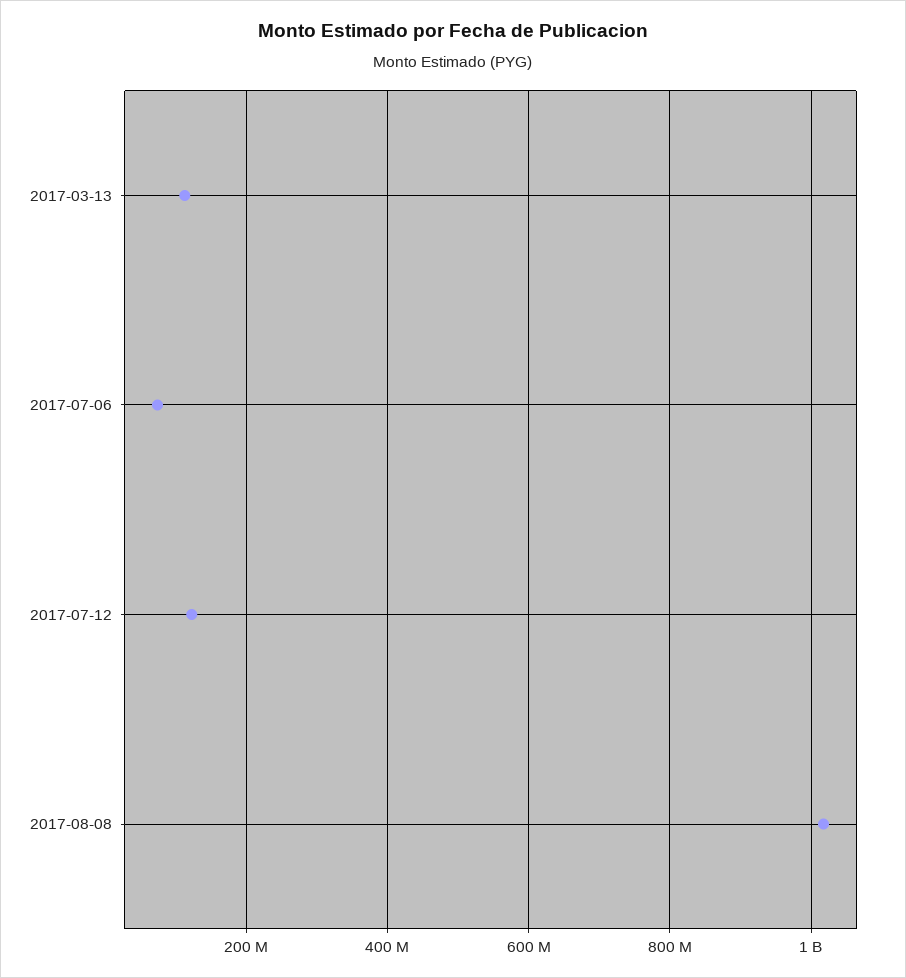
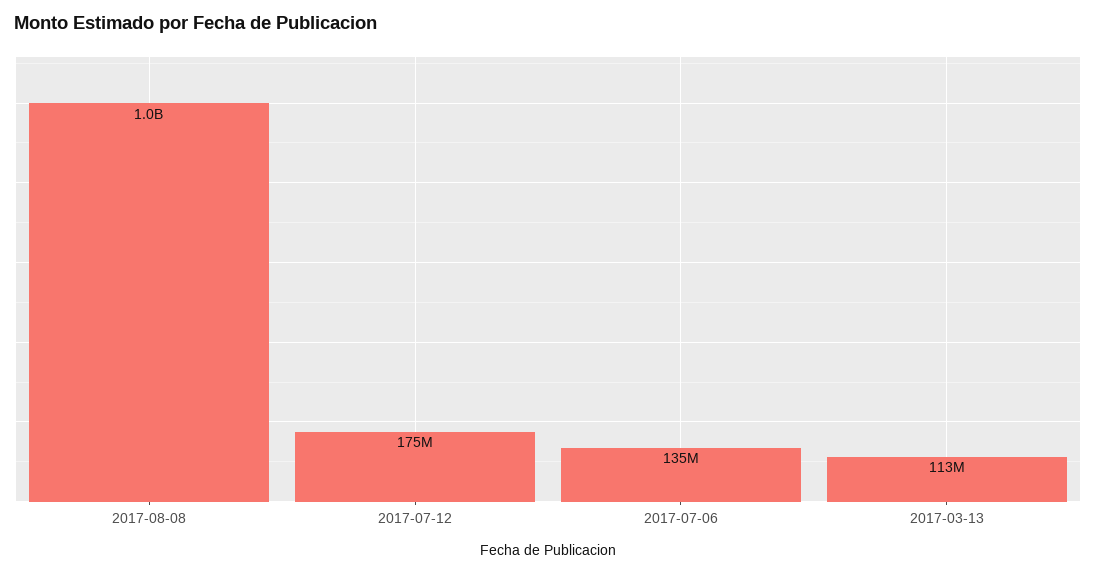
  {
    "2017-03-13": 113000000,
-   "2017-07-06": 80000000,
+   "2017-07-06": 135000000,
-   "2017-07-12": 120000000,
+   "2017-07-12": 175000000,
    "2017-08-08": 1000000000
  }

